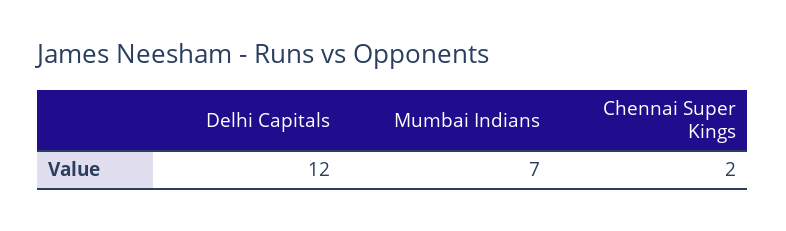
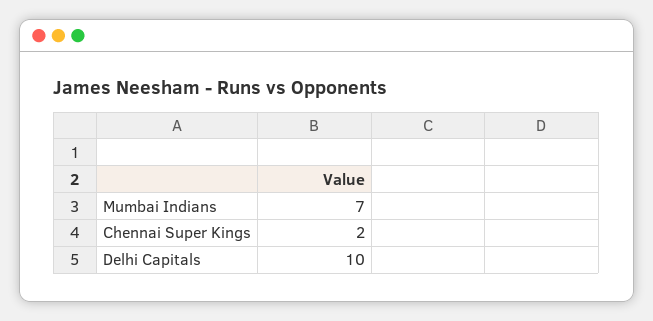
  {
-   "Delhi Capitals": 12,
+   "Delhi Capitals": 10,
    "Mumbai Indians": 7,
    "Chennai Super Kings": 2
  }

